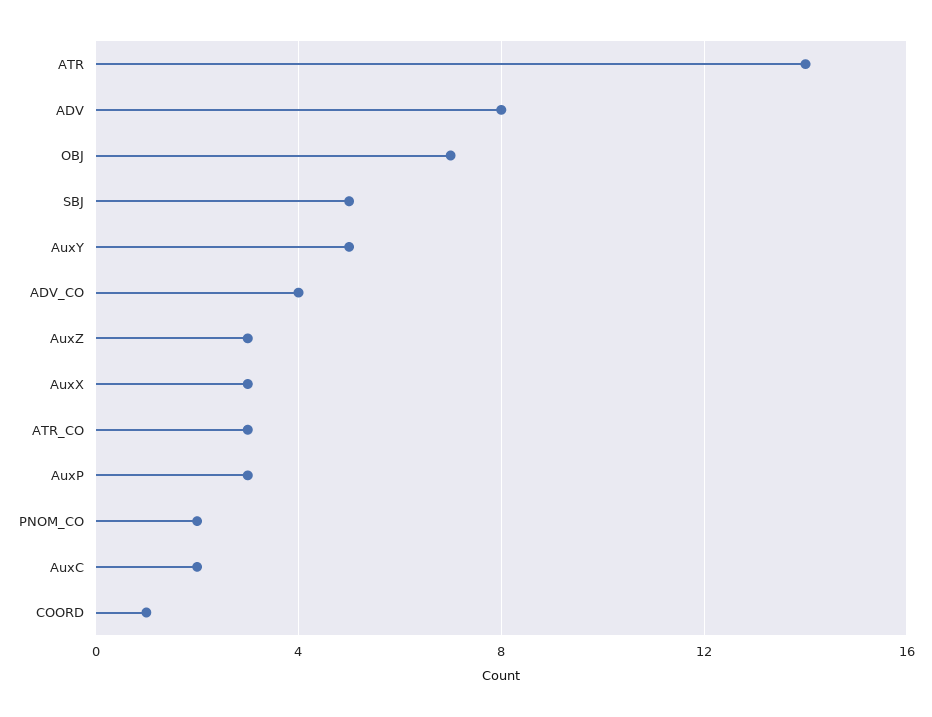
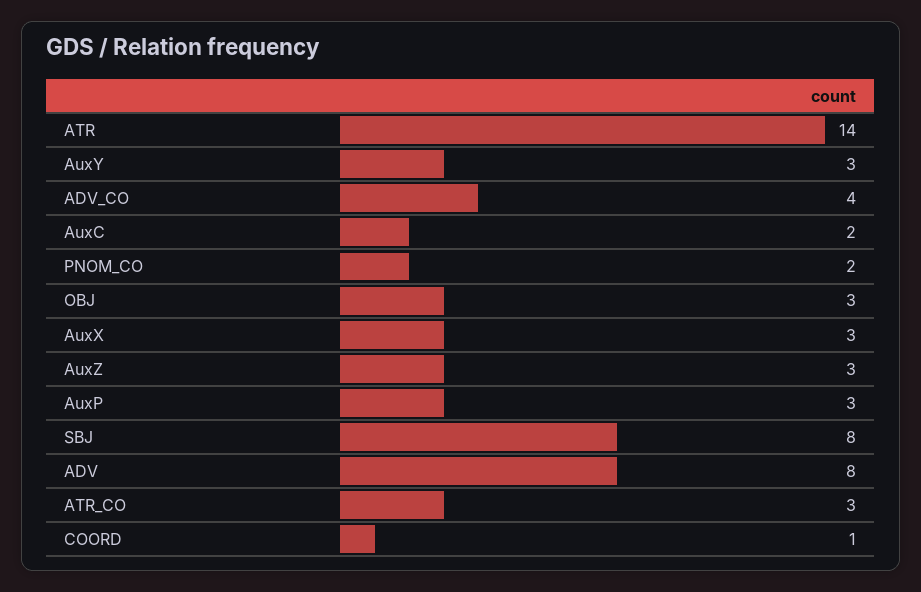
  {
    "ATR": 14,
    "ADV": 8,
-   "OBJ": 7,
+   "OBJ": 3,
-   "SBJ": 5,
+   "SBJ": 8,
-   "AuxY": 5,
+   "AuxY": 3,
    "ADV_CO": 4,
    "AuxZ": 3,
    "AuxX": 3,
    "ATR_CO": 3,
    "AuxP": 3,
    "PNOM_CO": 2,
    "AuxC": 2,
    "COORD": 1
  }

